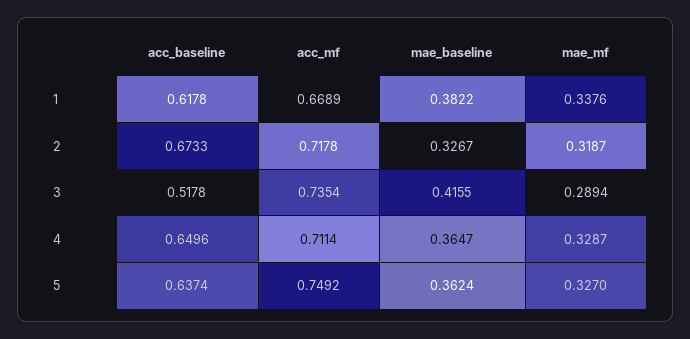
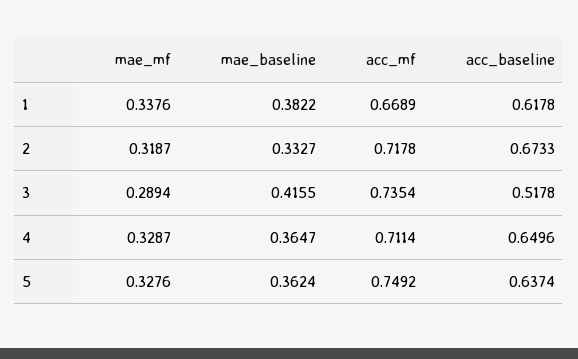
  {
    "acc_baseline": {
      "1": 0.6178,
      "2": 0.6733,
      "3": 0.5178,
      "4": 0.6496,
      "5": 0.6374
    },
    "acc_mf": {
      "1": 0.6689,
      "2": 0.7178,
      "3": 0.7354,
      "4": 0.7114,
      "5": 0.7492
    },
    "mae_baseline": {
      "1": 0.3822,
-     "2": 0.3267,
+     "2": 0.3327,
      "3": 0.4155,
      "4": 0.3647,
      "5": 0.3624
    },
    "mae_mf": {
      "1": 0.3376,
      "2": 0.3187,
      "3": 0.2894,
      "4": 0.3287,
-     "5": 0.327
+     "5": 0.3276
    }
  }

